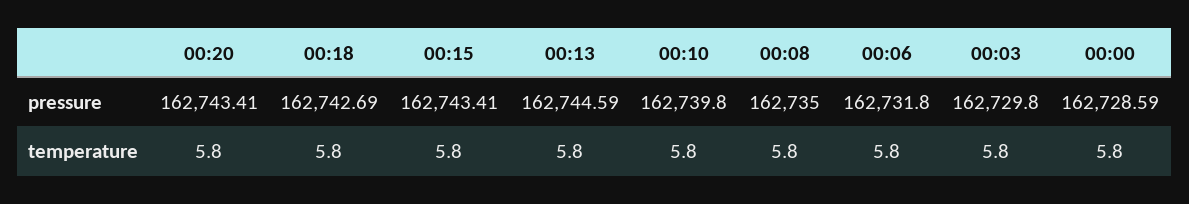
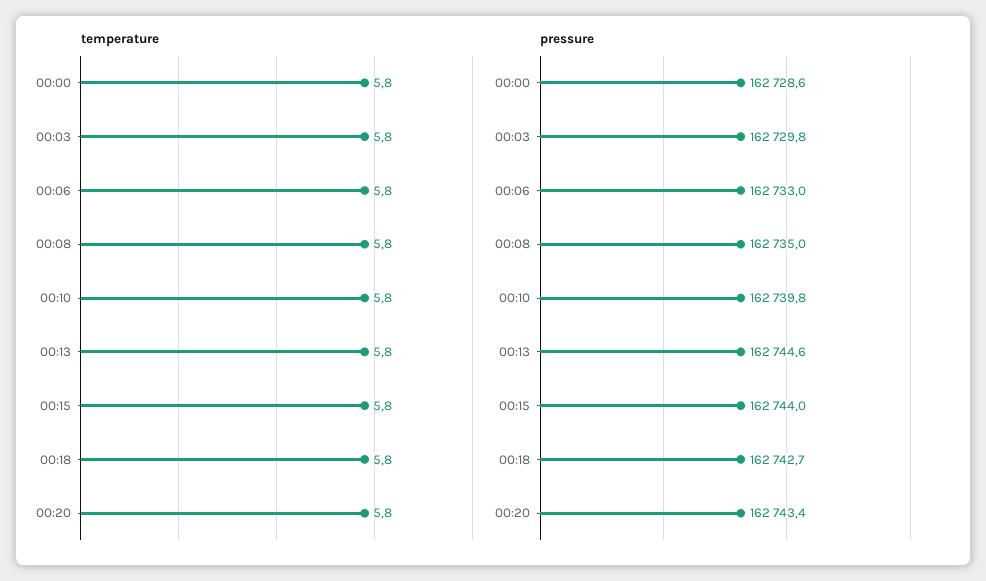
  {
    "pressure": {
      "00:20": 162743.41,
      "00:18": 162742.69,
-     "00:15": 162743.41,
+     "00:15": 162744,
      "00:13": 162744.59,
      "00:10": 162739.8,
      "00:08": 162735,
-     "00:06": 162731.8,
+     "00:06": 162733,
      "00:03": 162729.8,
      "00:00": 162728.59
    },
    "temperature": {
      "00:20": 5.8,
      "00:18": 5.8,
      "00:15": 5.8,
      "00:13": 5.8,
      "00:10": 5.8,
      "00:08": 5.8,
      "00:06": 5.8,
      "00:03": 5.8,
      "00:00": 5.8
    }
  }

